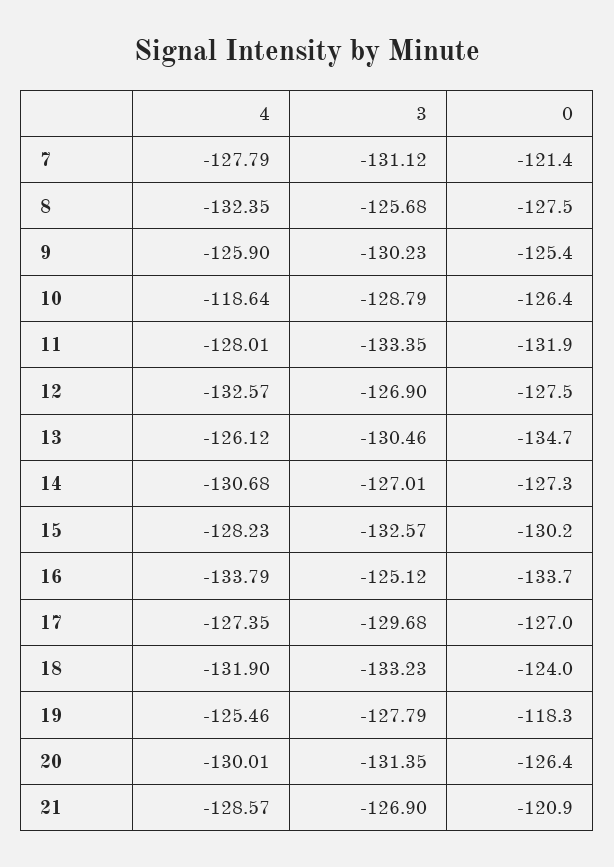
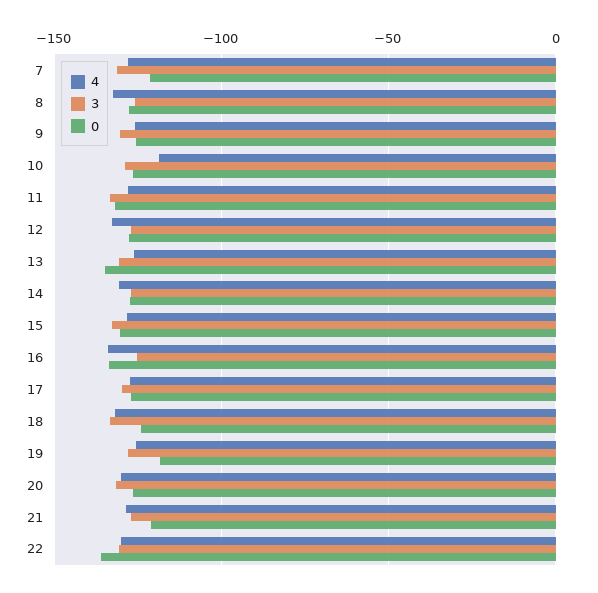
  {
    "4": {
      "7": -127.79,
      "8": -132.35,
      "9": -125.9,
      "10": -118.64,
      "11": -128.01,
      "12": -132.57,
      "13": -126.12,
      "14": -130.68,
      "15": -128.23,
      "16": -133.79,
      "17": -127.35,
      "18": -131.9,
      "19": -125.46,
      "20": -130.01,
-     "21": -128.57
+     "21": -128.57,
+     "22": -130
    },
    "3": {
      "7": -131.12,
      "8": -125.68,
      "9": -130.23,
      "10": -128.79,
      "11": -133.35,
      "12": -126.9,
      "13": -130.46,
      "14": -127.01,
      "15": -132.57,
      "16": -125.12,
      "17": -129.68,
      "18": -133.23,
      "19": -127.79,
      "20": -131.35,
-     "21": -126.9
+     "21": -126.9,
+     "22": -130
    },
    "0": {
      "7": -121.4,
      "8": -127.5,
      "9": -125.4,
      "10": -126.4,
      "11": -131.9,
      "12": -127.5,
      "13": -134.7,
      "14": -127.3,
      "15": -130.2,
      "16": -133.7,
      "17": -127,
      "18": -124,
      "19": -118.3,
      "20": -126.4,
-     "21": -120.9
+     "21": -120.9,
+     "22": -135
    }
  }

